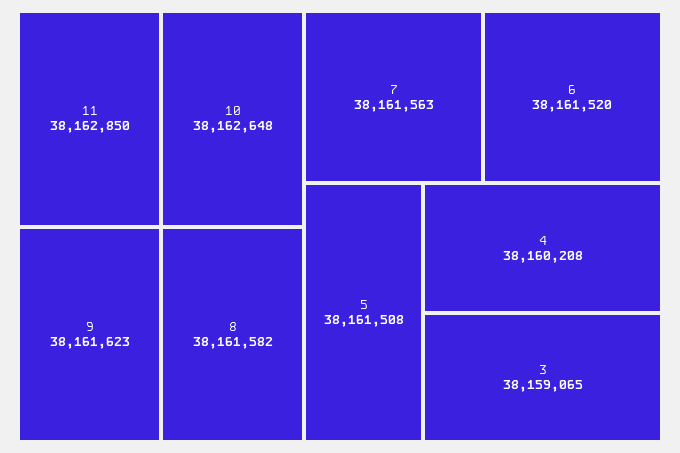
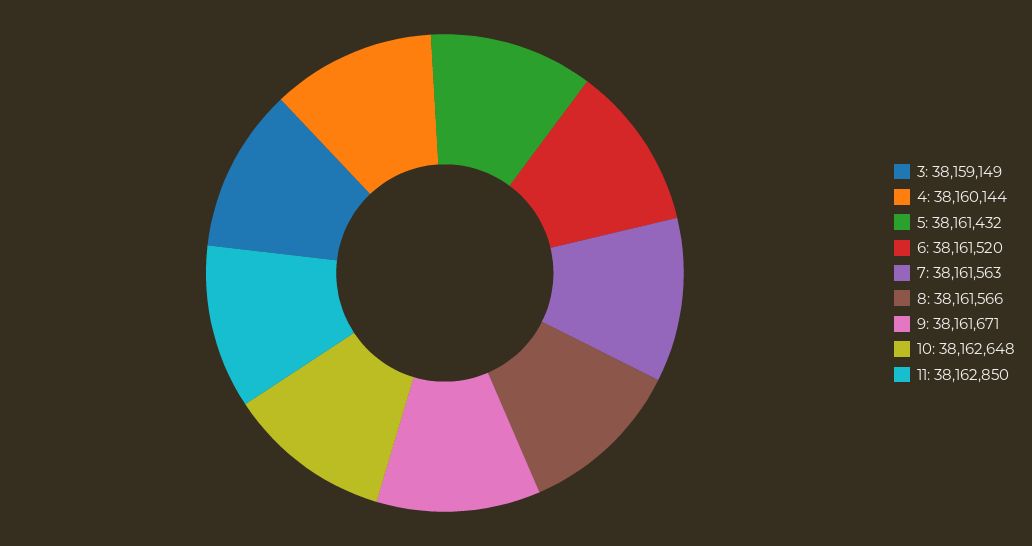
  {
    "11": 38162850,
    "10": 38162648,
-   "9": 38161623,
+   "9": 38161671,
-   "8": 38161582,
+   "8": 38161566,
    "7": 38161563,
    "6": 38161520,
-   "5": 38161508,
+   "5": 38161432,
-   "4": 38160208,
+   "4": 38160144,
-   "3": 38159065
+   "3": 38159149
  }

